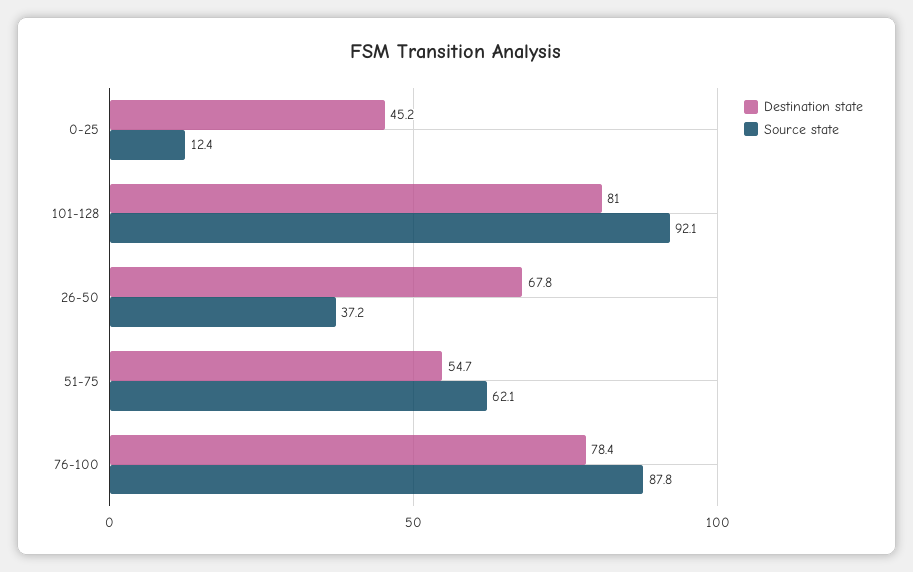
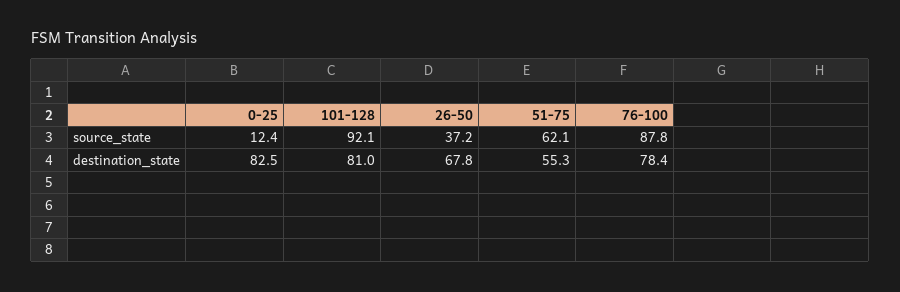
  {
    "Destination state": {
-     "0-25": 45.2,
+     "0-25": 82.5,
      "101-128": 81,
      "26-50": 67.8,
-     "51-75": 54.7,
+     "51-75": 55.3,
      "76-100": 78.4
    },
    "Source state": {
      "0-25": 12.4,
      "101-128": 92.1,
      "26-50": 37.2,
      "51-75": 62.1,
      "76-100": 87.8
    }
  }

